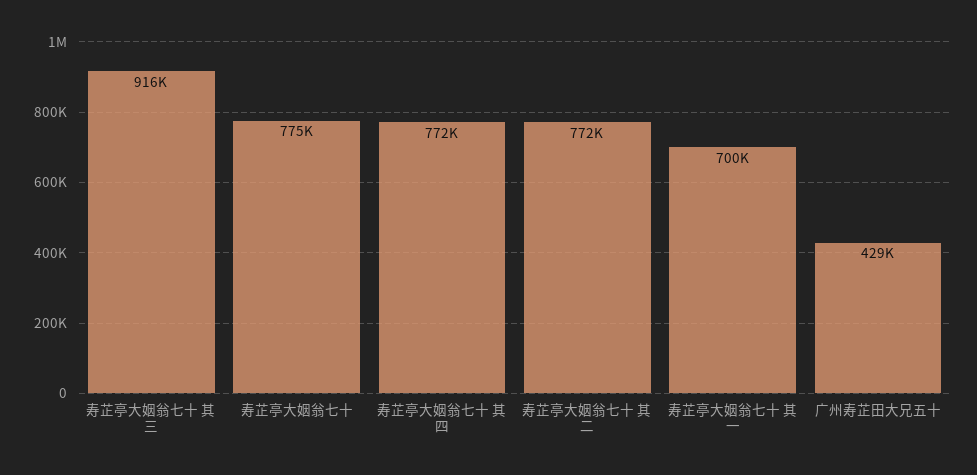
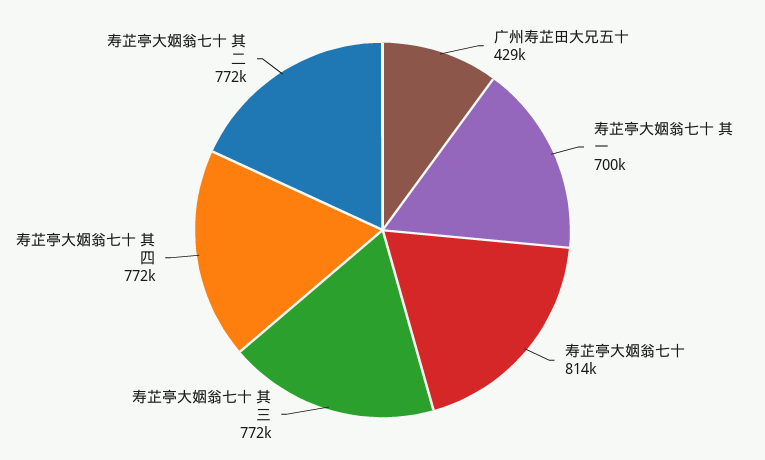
  {
-   "寿芷亭大姻翁七十 其三": 916000,
+   "寿芷亭大姻翁七十 其三": 772000,
-   "寿芷亭大姻翁七十": 775000,
+   "寿芷亭大姻翁七十": 814000,
    "寿芷亭大姻翁七十 其四": 772000,
    "寿芷亭大姻翁七十 其二": 772000,
    "寿芷亭大姻翁七十 其一": 700000,
    "广州寿芷田大兄五十": 429000
  }

